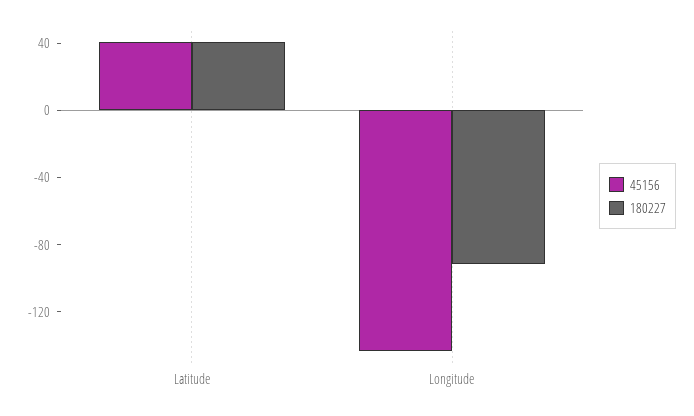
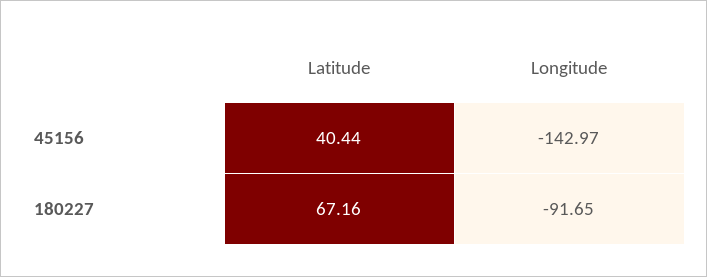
  {
    "45156": {
      "Latitude": 40.44,
      "Longitude": -142.97
    },
    "180227": {
-     "Latitude": 40,
+     "Latitude": 67.16,
      "Longitude": -91.65
    }
  }

